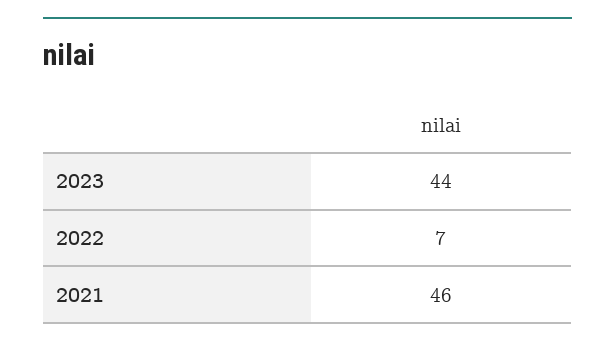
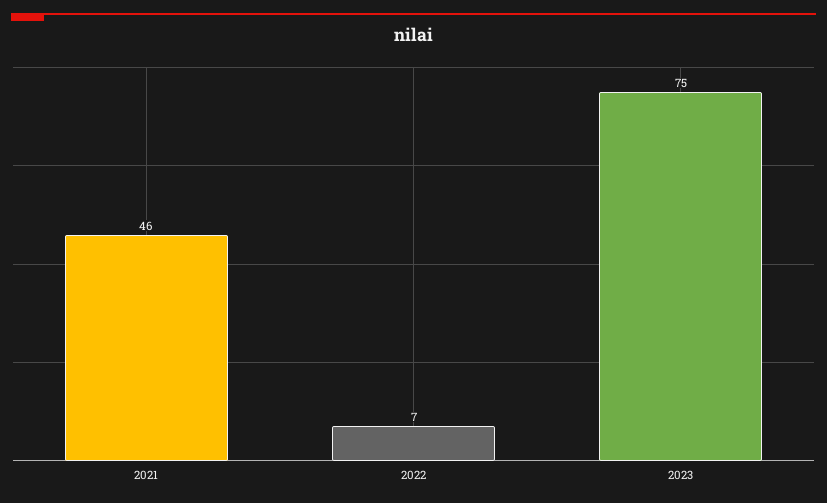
  {
-   "2023": 44,
+   "2023": 75,
    "2022": 7,
    "2021": 46
  }

